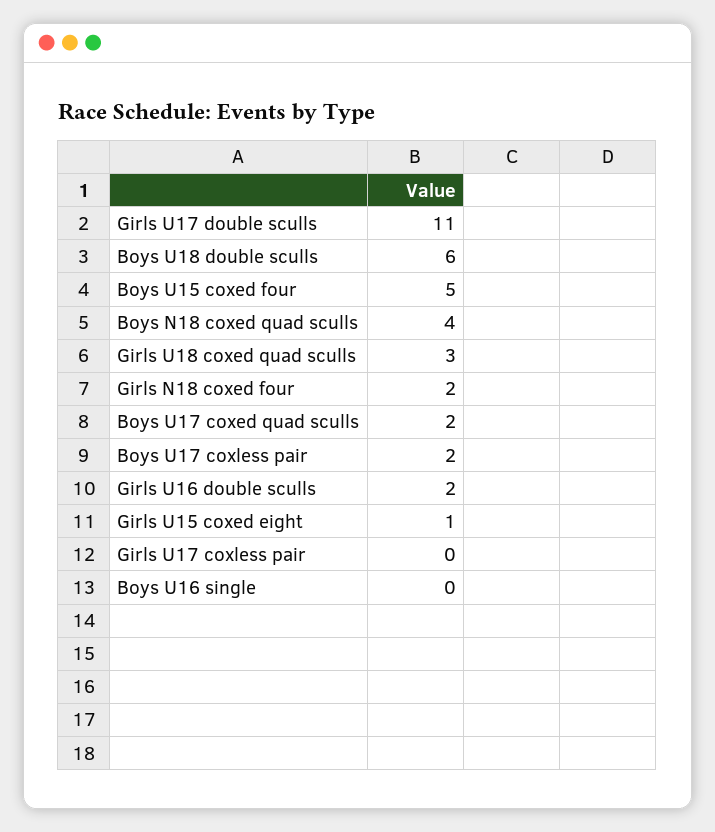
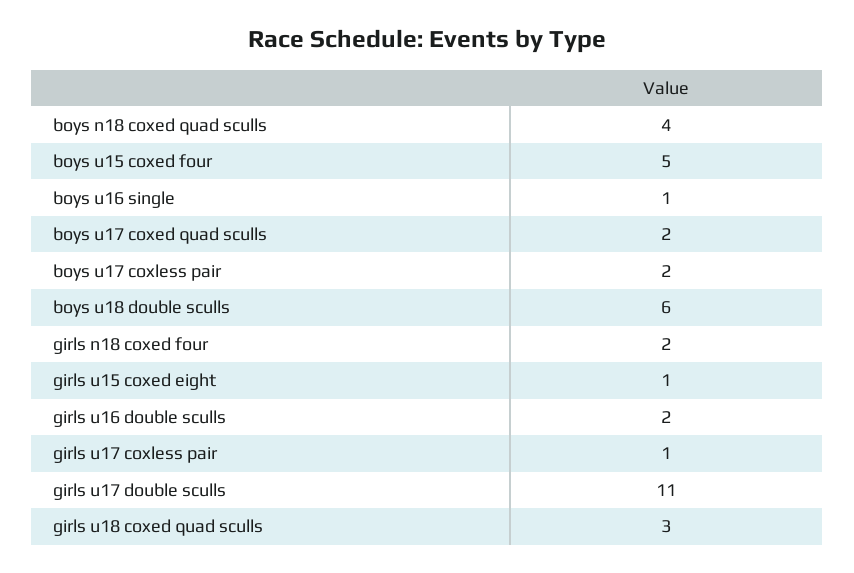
  {
    "Girls U17 double sculls": 11,
    "Boys U18 double sculls": 6,
    "Boys U15 coxed four": 5,
    "Boys N18 coxed quad sculls": 4,
    "Girls U18 coxed quad sculls": 3,
    "Girls N18 coxed four": 2,
    "Boys U17 coxed quad sculls": 2,
    "Boys U17 coxless pair": 2,
    "Girls U16 double sculls": 2,
    "Girls U15 coxed eight": 1,
-   "Girls U17 coxless pair": 0,
+   "Girls U17 coxless pair": 1,
-   "Boys U16 single": 0
+   "Boys U16 single": 1
  }

